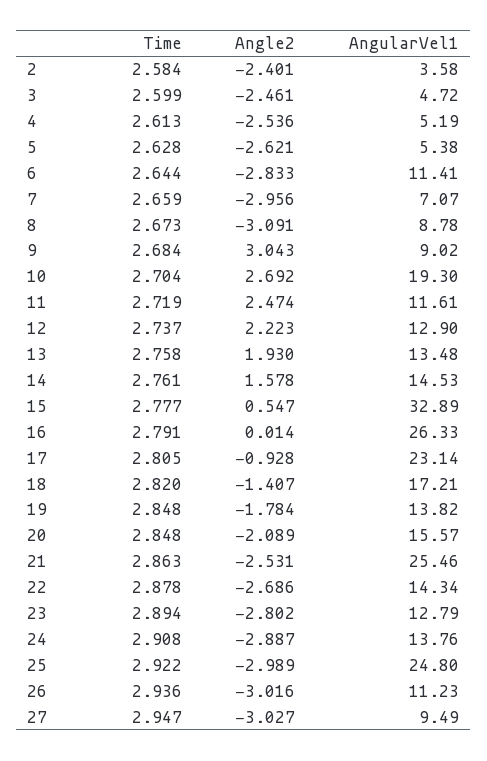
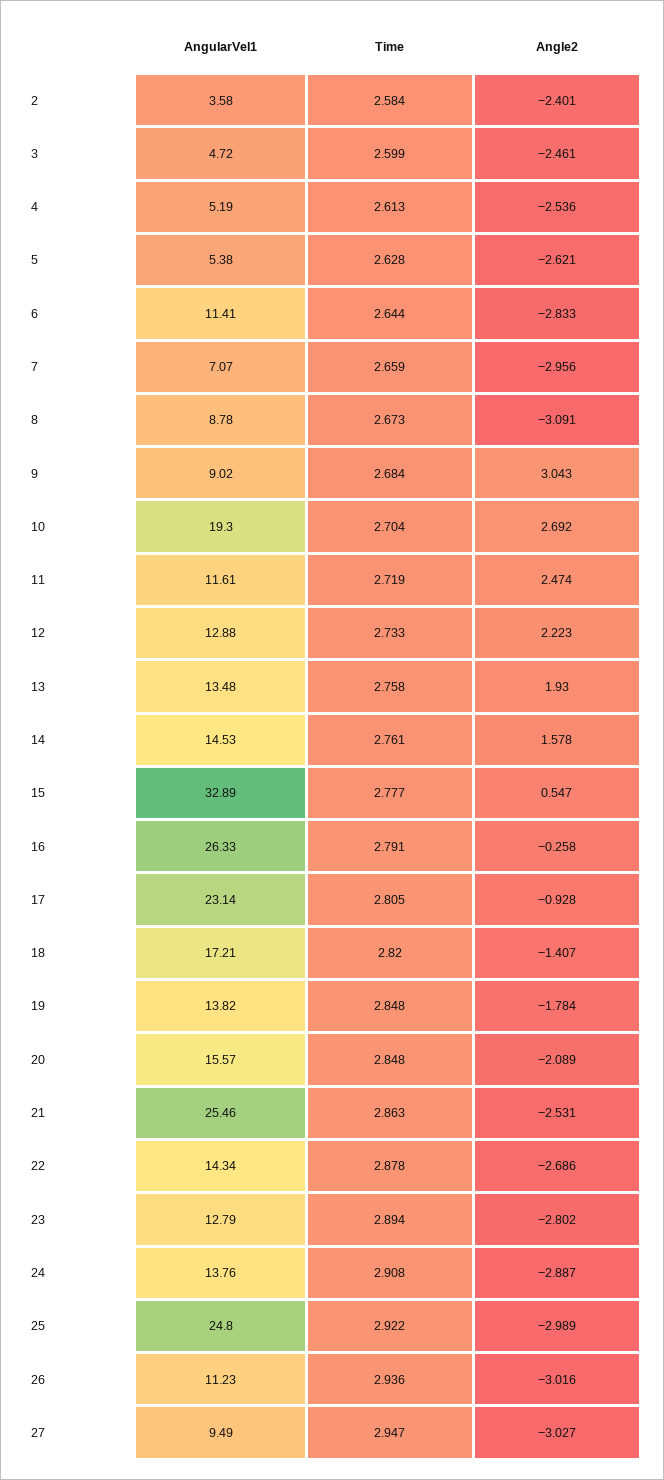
  {
    "Time": {
      "2": 2.584,
      "3": 2.599,
      "4": 2.613,
      "5": 2.628,
      "6": 2.644,
      "7": 2.659,
      "8": 2.673,
      "9": 2.684,
      "10": 2.704,
      "11": 2.719,
-     "12": 2.737,
+     "12": 2.733,
      "13": 2.758,
      "14": 2.761,
      "15": 2.777,
      "16": 2.791,
      "17": 2.805,
      "18": 2.82,
      "19": 2.848,
      "20": 2.848,
      "21": 2.863,
      "22": 2.878,
      "23": 2.894,
      "24": 2.908,
      "25": 2.922,
      "26": 2.936,
      "27": 2.947
    },
    "Angle2": {
      "2": -2.401,
      "3": -2.461,
      "4": -2.536,
      "5": -2.621,
      "6": -2.833,
      "7": -2.956,
      "8": -3.091,
      "9": 3.043,
      "10": 2.692,
      "11": 2.474,
      "12": 2.223,
      "13": 1.93,
      "14": 1.578,
      "15": 0.547,
-     "16": 0.014,
+     "16": -0.258,
      "17": -0.928,
      "18": -1.407,
      "19": -1.784,
      "20": -2.089,
      "21": -2.531,
      "22": -2.686,
      "23": -2.802,
      "24": -2.887,
      "25": -2.989,
      "26": -3.016,
      "27": -3.027
    },
    "AngularVel1": {
      "2": 3.58,
      "3": 4.72,
      "4": 5.19,
      "5": 5.38,
      "6": 11.41,
      "7": 7.07,
      "8": 8.78,
      "9": 9.02,
      "10": 19.3,
      "11": 11.61,
-     "12": 12.9,
+     "12": 12.88,
      "13": 13.48,
      "14": 14.53,
      "15": 32.89,
      "16": 26.33,
      "17": 23.14,
      "18": 17.21,
      "19": 13.82,
      "20": 15.57,
      "21": 25.46,
      "22": 14.34,
      "23": 12.79,
      "24": 13.76,
      "25": 24.8,
      "26": 11.23,
      "27": 9.49
    }
  }

